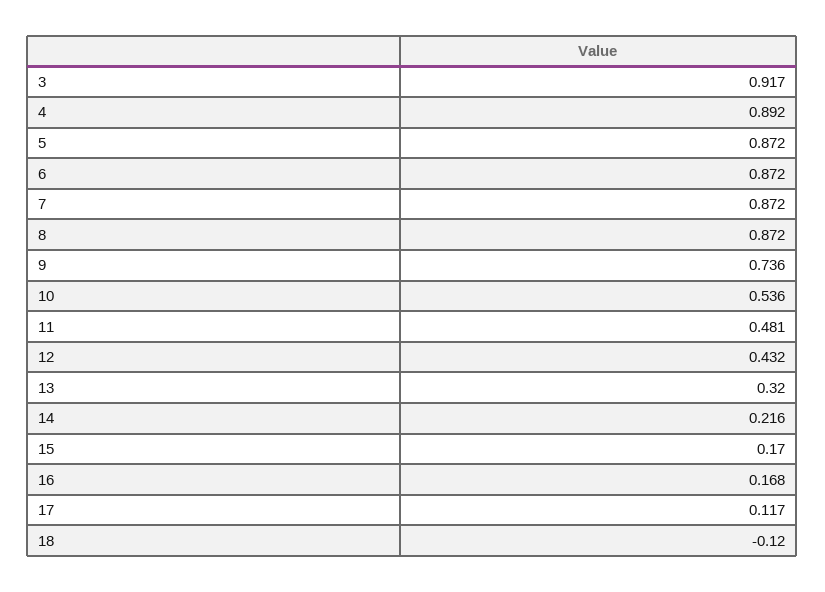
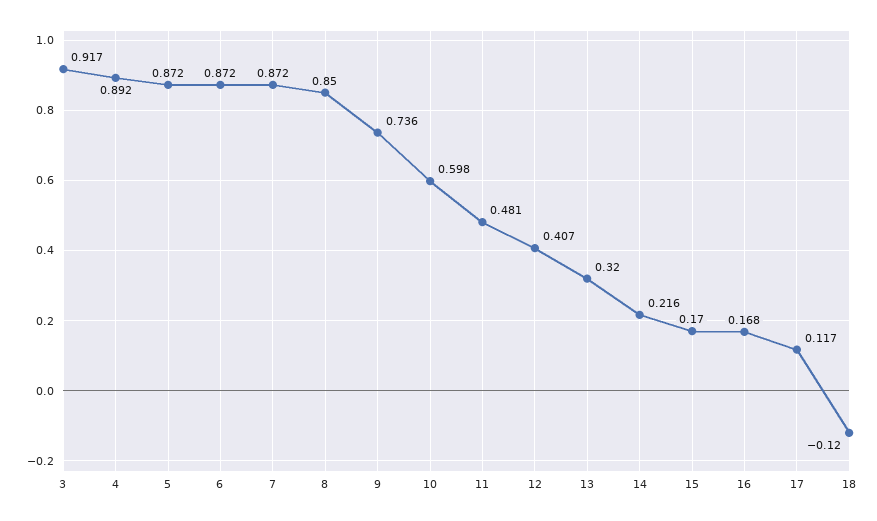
  {
    "3": 0.917,
    "4": 0.892,
    "5": 0.872,
    "6": 0.872,
    "7": 0.872,
-   "8": 0.872,
+   "8": 0.85,
    "9": 0.736,
-   "10": 0.536,
+   "10": 0.598,
    "11": 0.481,
-   "12": 0.432,
+   "12": 0.407,
    "13": 0.32,
    "14": 0.216,
    "15": 0.17,
    "16": 0.168,
    "17": 0.117,
    "18": -0.12
  }

